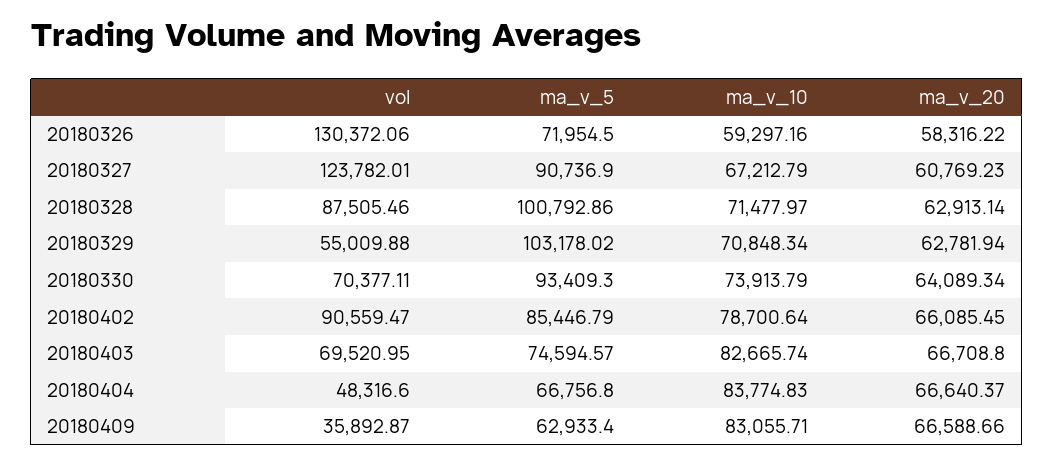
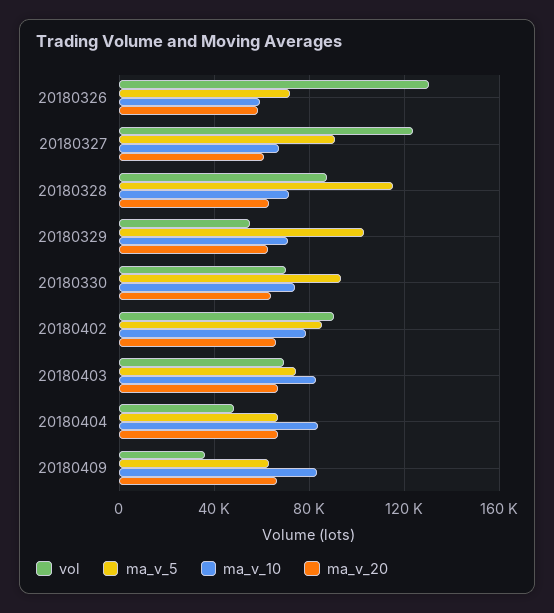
  {
    "vol": {
      "20180326": 130372.06,
      "20180327": 123782.01,
      "20180328": 87505.46,
      "20180329": 55009.88,
      "20180330": 70377.11,
      "20180402": 90559.47,
      "20180403": 69520.95,
      "20180404": 48316.6,
      "20180409": 35892.87
    },
    "ma_v_5": {
      "20180326": 71954.5,
      "20180327": 90736.9,
-     "20180328": 100792.86,
+     "20180328": 115000,
      "20180329": 103178.02,
      "20180330": 93409.3,
      "20180402": 85446.79,
      "20180403": 74594.57,
      "20180404": 66756.8,
      "20180409": 62933.4
    },
    "ma_v_10": {
      "20180326": 59297.16,
      "20180327": 67212.79,
      "20180328": 71477.97,
      "20180329": 70848.34,
      "20180330": 73913.79,
      "20180402": 78700.64,
      "20180403": 82665.74,
      "20180404": 83774.83,
      "20180409": 83055.71
    },
    "ma_v_20": {
      "20180326": 58316.22,
      "20180327": 60769.23,
      "20180328": 62913.14,
      "20180329": 62781.94,
      "20180330": 64089.34,
      "20180402": 66085.45,
      "20180403": 66708.8,
      "20180404": 66640.37,
      "20180409": 66588.66
    }
  }

